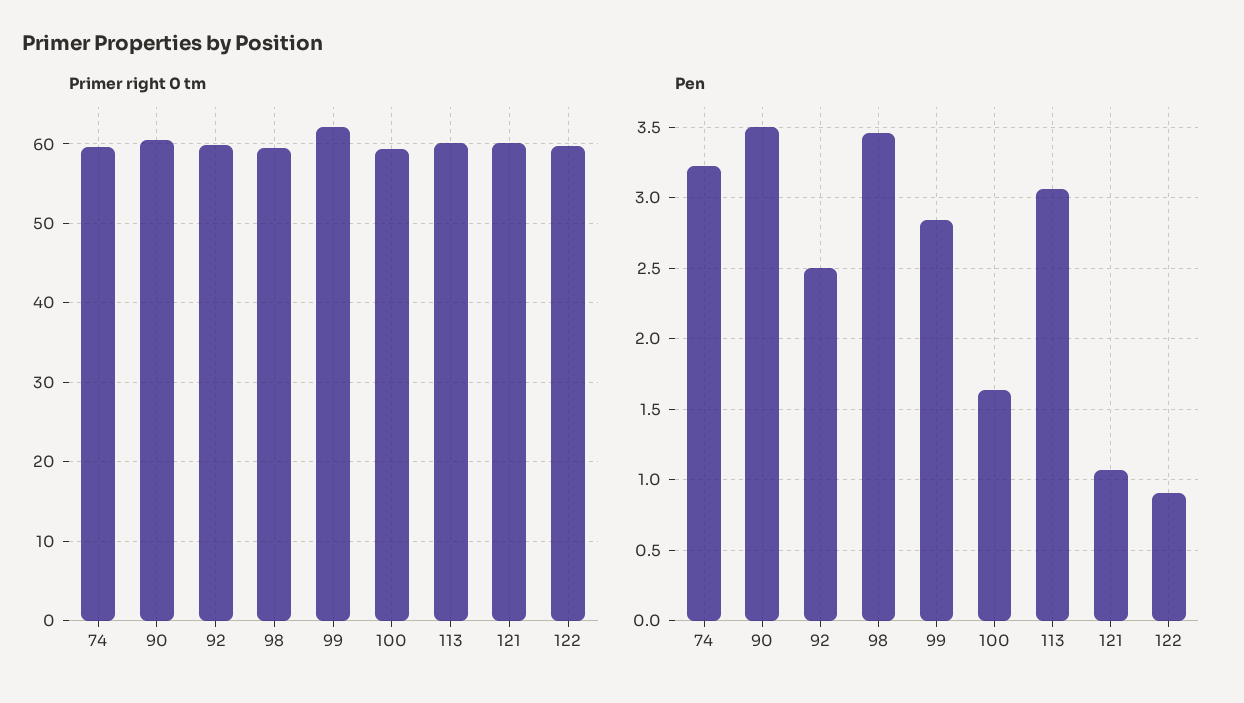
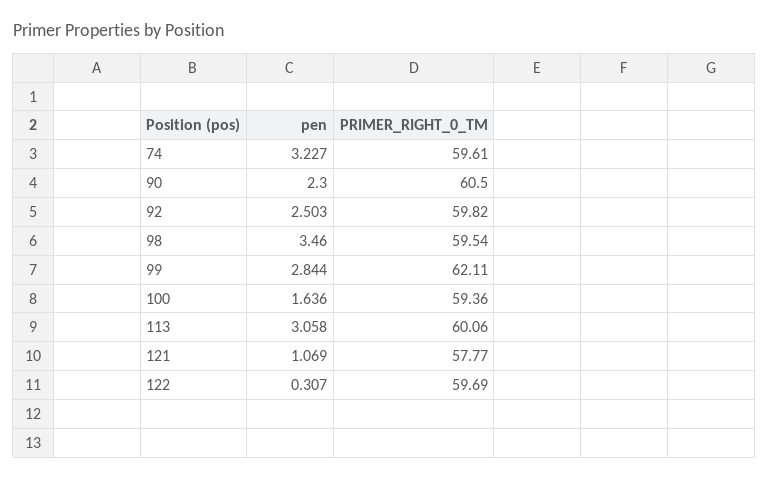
  {
    "Primer right 0 tm": {
      "74": 59.61,
      "90": 60.5,
      "92": 59.82,
      "98": 59.54,
      "99": 62.11,
      "100": 59.36,
      "113": 60.06,
-     "121": 60,
+     "121": 57.77,
      "122": 59.69
    },
    "Pen": {
      "74": 3.227,
-     "90": 3.5,
+     "90": 2.3,
      "92": 2.503,
      "98": 3.46,
      "99": 2.844,
      "100": 1.636,
      "113": 3.058,
      "121": 1.069,
-     "122": 0.9
+     "122": 0.307
    }
  }

